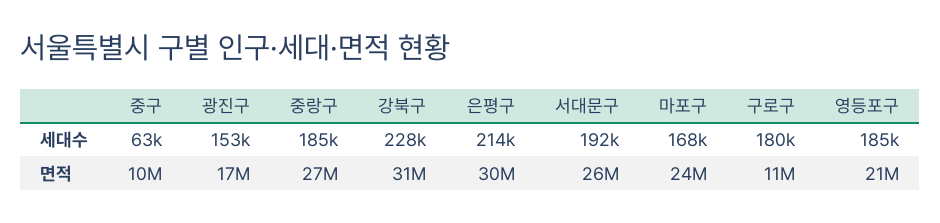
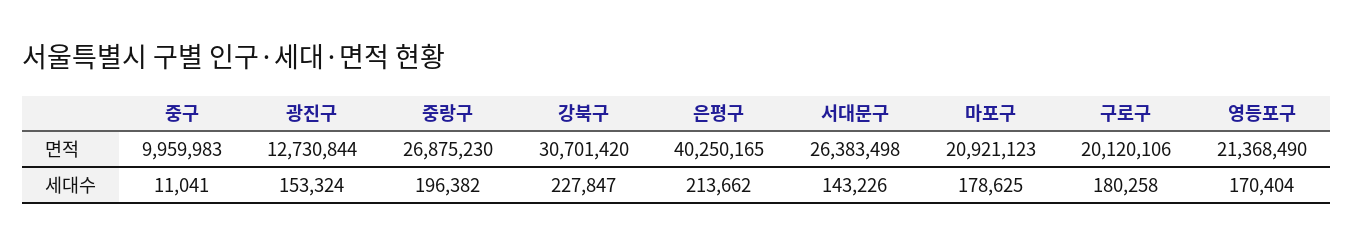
  {
    "중구": {
-     "세대수": 63000,
+     "세대수": 11041,
      "면적": 9959983
    },
    "광진구": {
      "세대수": 153324,
-     "면적": 17000000
+     "면적": 12730844
    },
    "중랑구": {
-     "세대수": 185000,
+     "세대수": 196382,
      "면적": 26875230
    },
    "강북구": {
      "세대수": 227847,
      "면적": 30701420
    },
    "은평구": {
      "세대수": 213662,
-     "면적": 30000000
+     "면적": 40250165
    },
    "서대문구": {
-     "세대수": 192000,
+     "세대수": 143226,
      "면적": 26383498
    },
    "마포구": {
-     "세대수": 168000,
+     "세대수": 178625,
-     "면적": 24000000
+     "면적": 20921123
    },
    "구로구": {
      "세대수": 180258,
-     "면적": 11000000
+     "면적": 20120106
    },
    "영등포구": {
-     "세대수": 185000,
+     "세대수": 170404,
      "면적": 21368490
    }
  }

